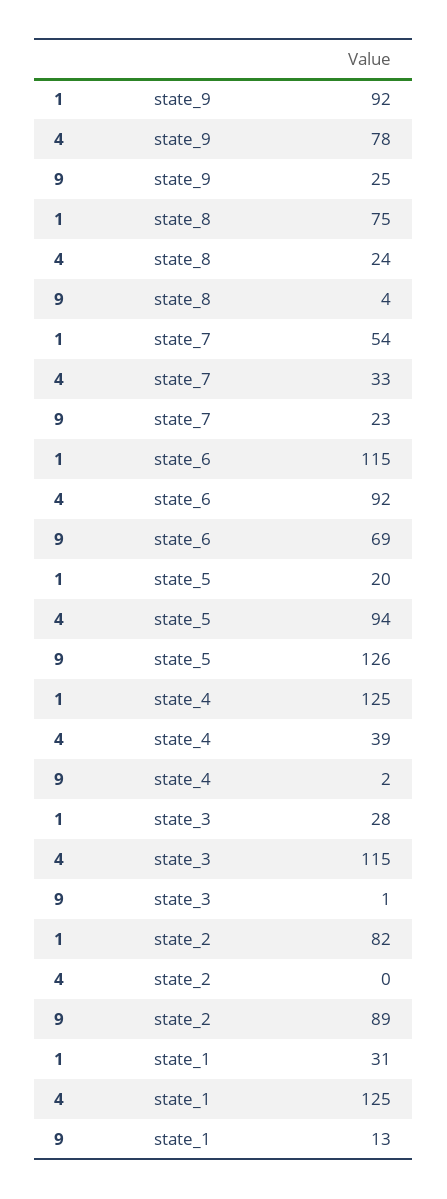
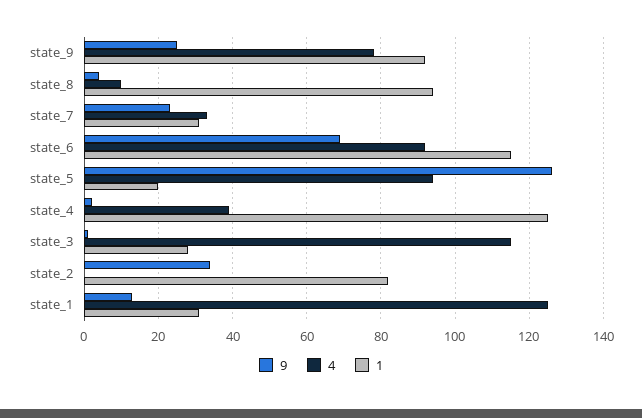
  {
    "1": {
      "state_9": 92,
-     "state_8": 75,
+     "state_8": 95,
-     "state_7": 54,
+     "state_7": 30,
      "state_6": 115,
      "state_5": 20,
      "state_4": 125,
      "state_3": 28,
      "state_2": 82,
      "state_1": 31
    },
    "4": {
      "state_9": 78,
-     "state_8": 24,
+     "state_8": 10,
      "state_7": 33,
      "state_6": 92,
      "state_5": 94,
      "state_4": 39,
      "state_3": 115,
      "state_2": 0,
      "state_1": 125
    },
    "9": {
      "state_9": 25,
      "state_8": 4,
      "state_7": 23,
      "state_6": 69,
      "state_5": 126,
      "state_4": 2,
      "state_3": 1,
-     "state_2": 89,
+     "state_2": 35,
      "state_1": 13
    }
  }

